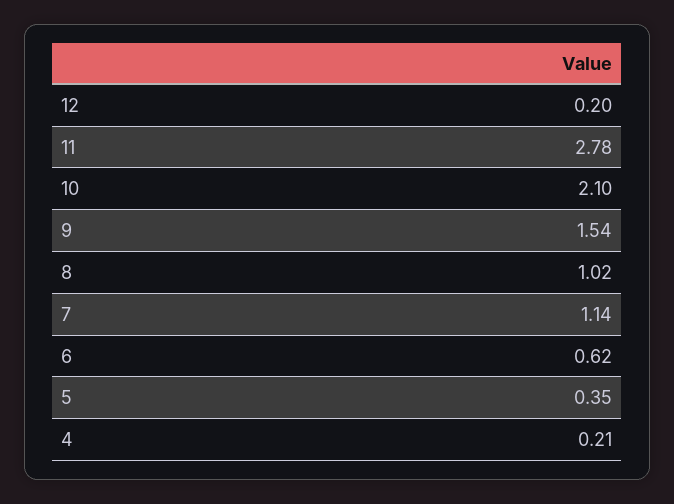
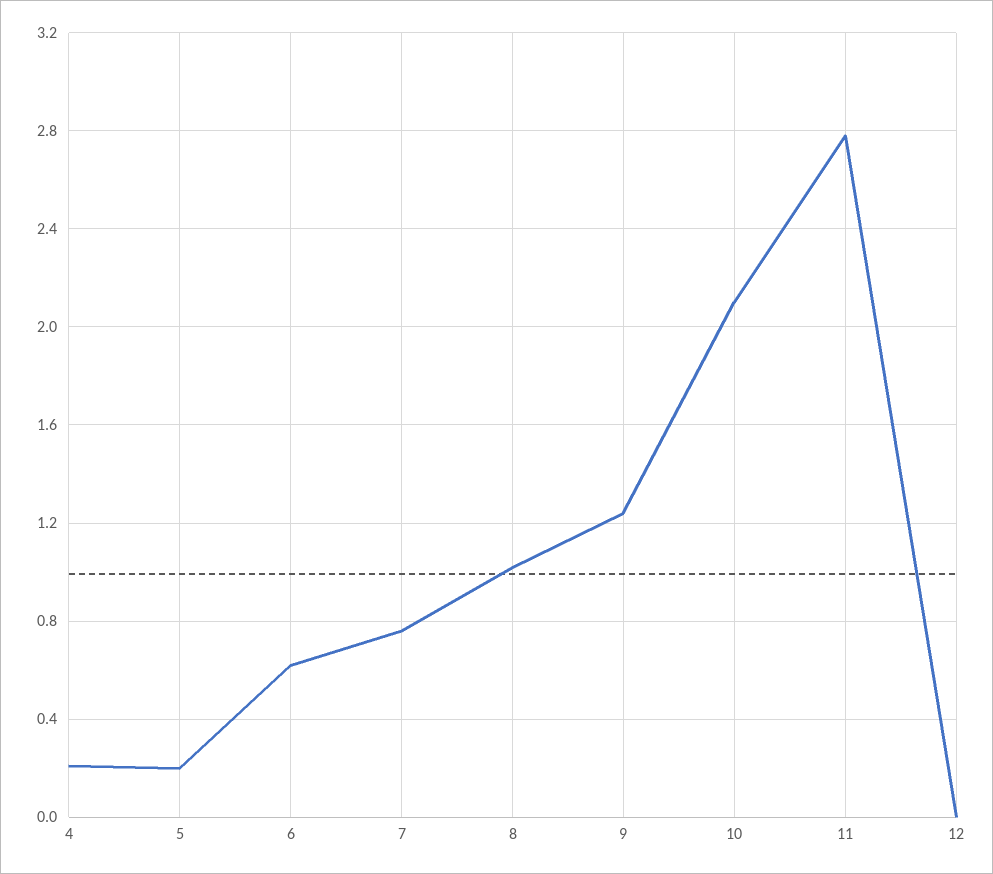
  {
-   "12": 0.2,
+   "12": 0,
    "11": 2.78,
    "10": 2.1,
-   "9": 1.54,
+   "9": 1.25,
    "8": 1.02,
-   "7": 1.14,
+   "7": 0.75,
    "6": 0.62,
-   "5": 0.35,
+   "5": 0.2,
    "4": 0.21
  }

